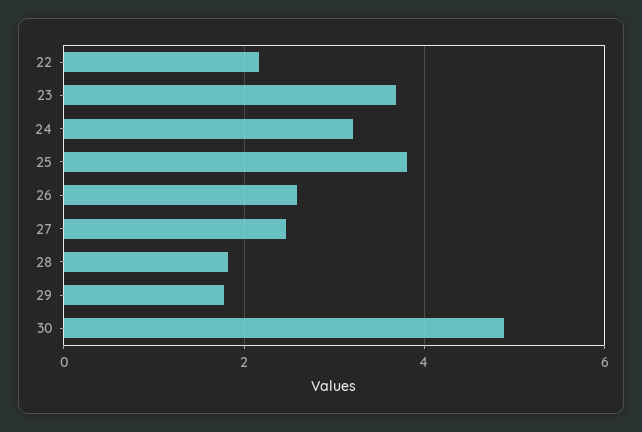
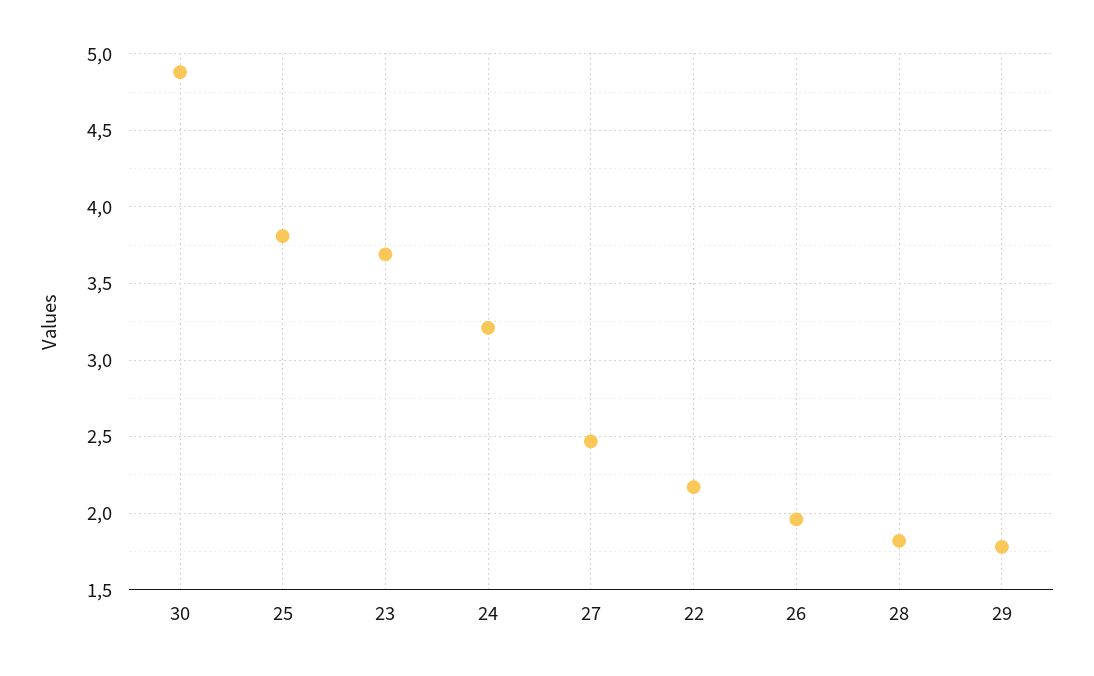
  {
    "22": 2.15,
    "23": 3.7,
    "24": 3.2,
    "25": 3.8,
-   "26": 2.6,
+   "26": 1.95,
    "27": 2.45,
    "28": 1.8,
    "29": 1.8,
    "30": 4.9
  }

